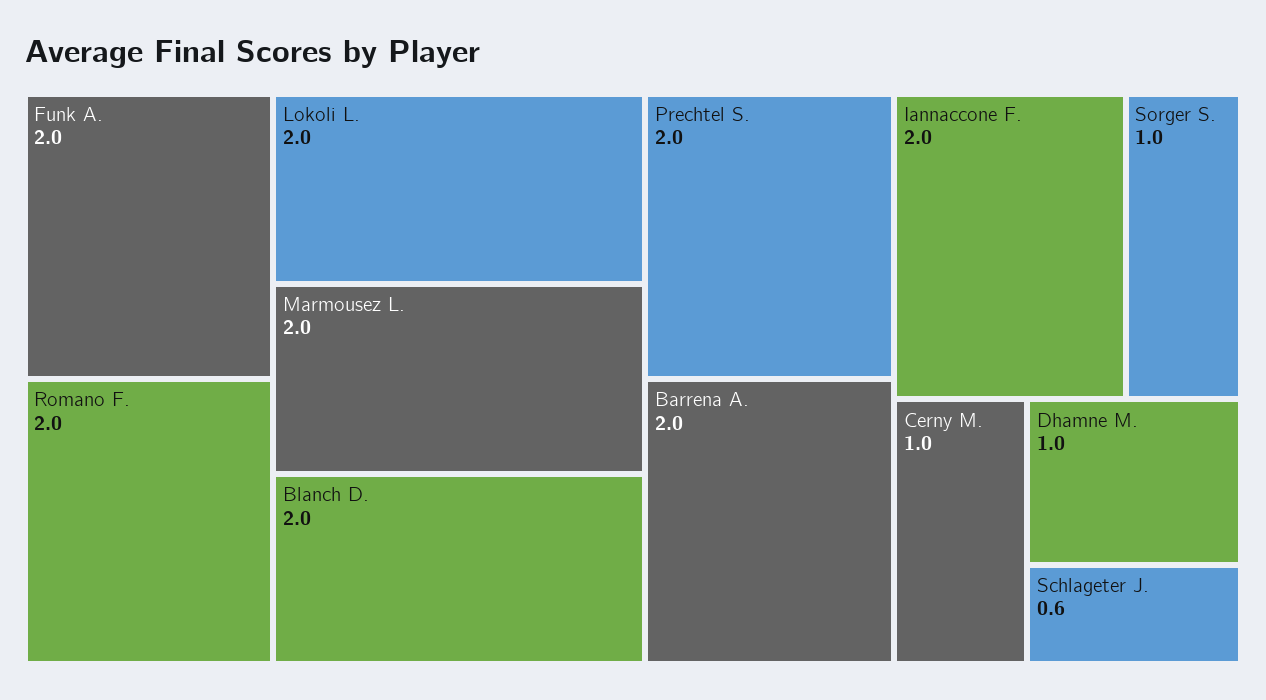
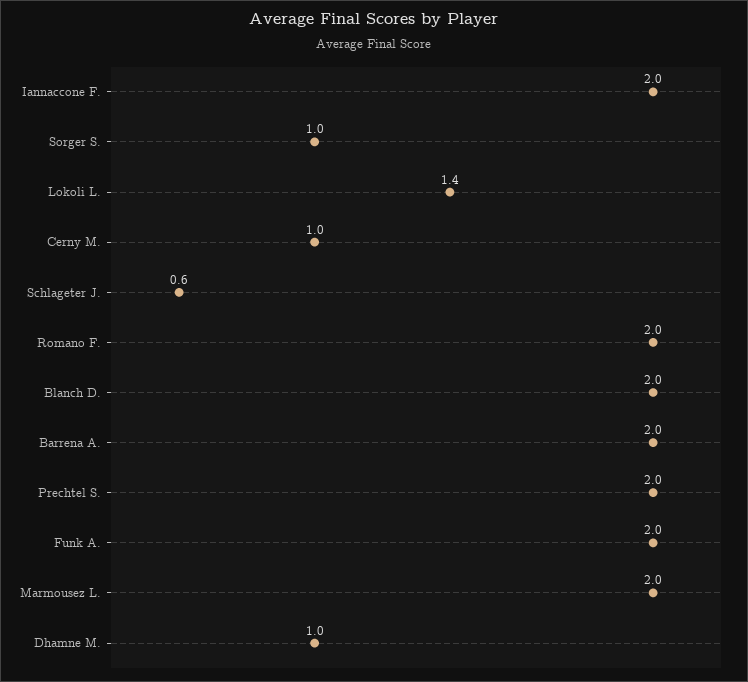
  {
    "Funk A.": 2,
    "Romano F.": 2,
-   "Lokoli L.": 2,
+   "Lokoli L.": 1.4,
    "Marmousez L.": 2,
    "Blanch D.": 2,
    "Prechtel S.": 2,
    "Barrena A.": 2,
    "Iannaccone F.": 2,
    "Sorger S.": 1,
    "Cerny M.": 1,
    "Dhamne M.": 1,
    "Schlageter J.": 0.6
  }

